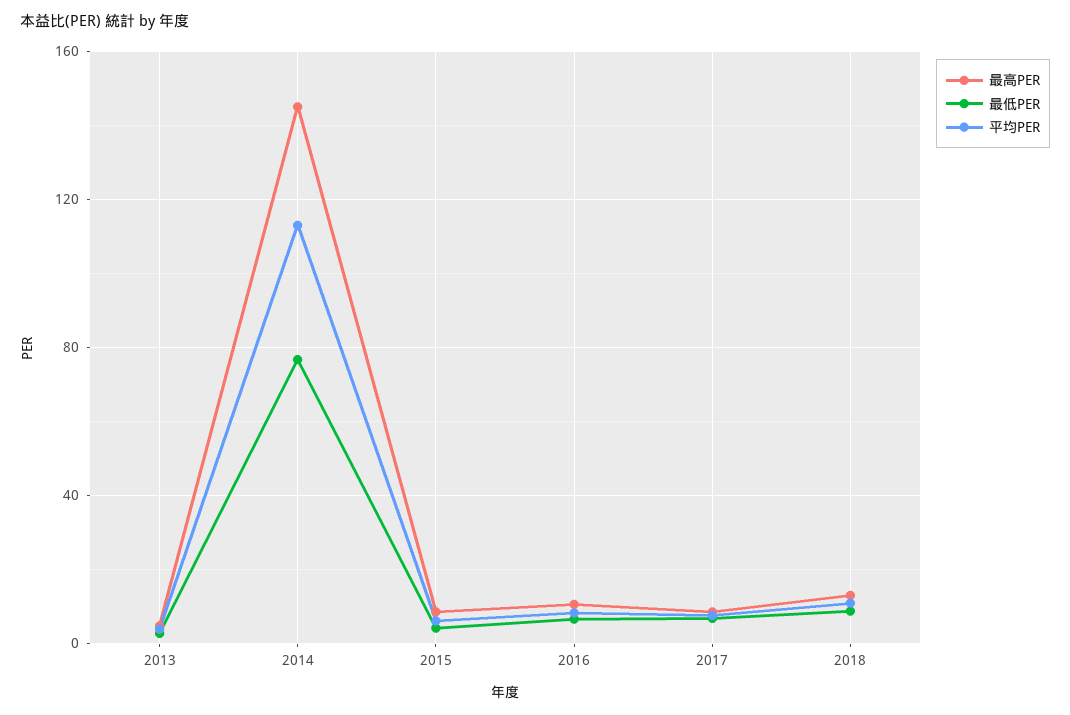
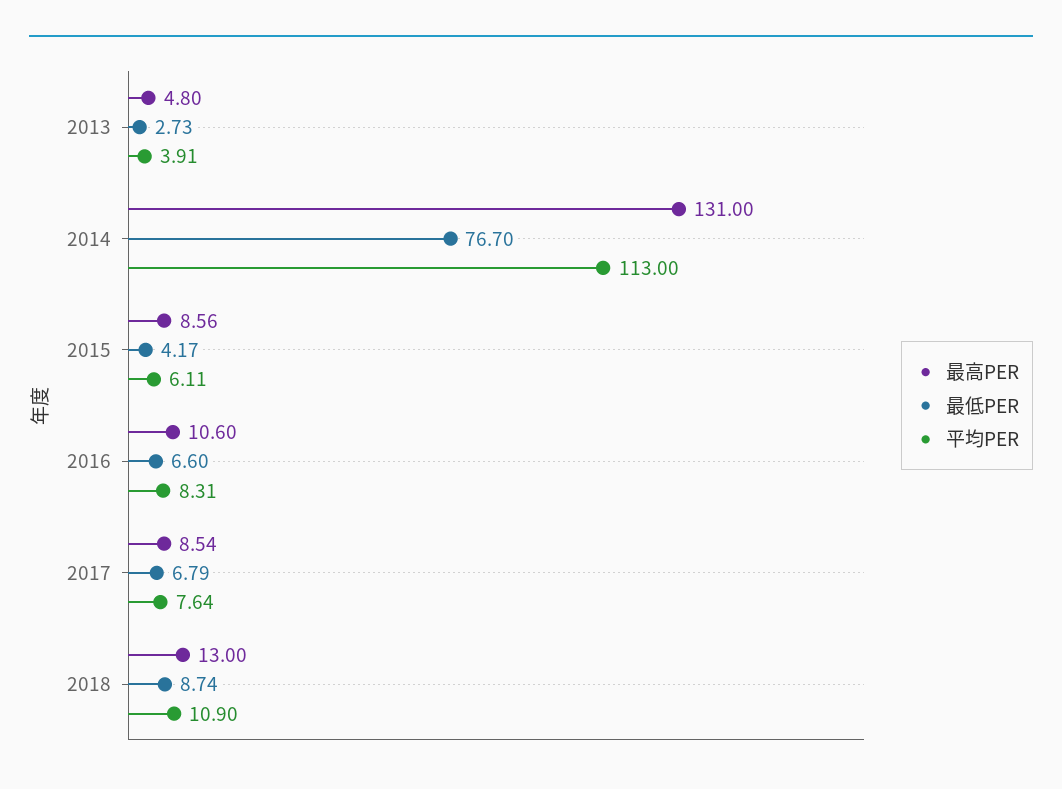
  {
    "最高PER": {
      "2013": 4.8,
-     "2014": 145,
+     "2014": 131,
      "2015": 8.56,
      "2016": 10.6,
      "2017": 8.54,
      "2018": 13
    },
    "最低PER": {
      "2013": 2.73,
      "2014": 76.7,
      "2015": 4.17,
      "2016": 6.6,
      "2017": 6.79,
      "2018": 8.74
    },
    "平均PER": {
      "2013": 3.91,
      "2014": 113,
      "2015": 6.11,
      "2016": 8.31,
      "2017": 7.64,
      "2018": 10.9
    }
  }

